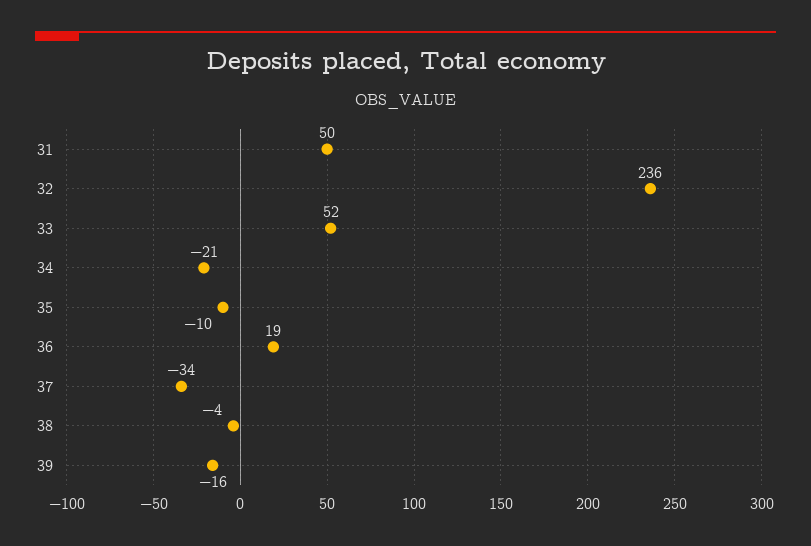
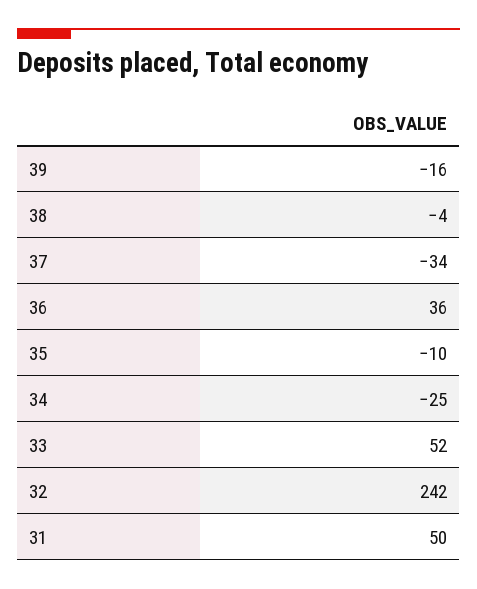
  {
    "31": 50,
-   "32": 236,
+   "32": 242,
    "33": 52,
-   "34": -21,
+   "34": -25,
    "35": -10,
-   "36": 19,
+   "36": 36,
    "37": -34,
    "38": -4,
    "39": -16
  }

